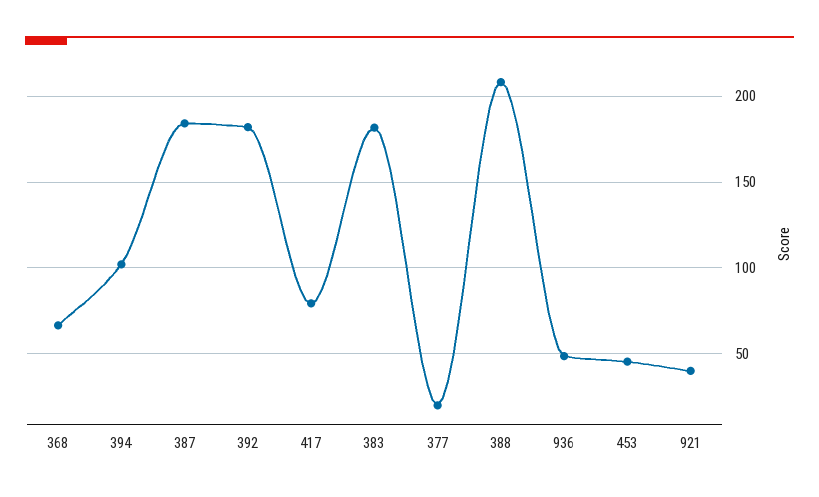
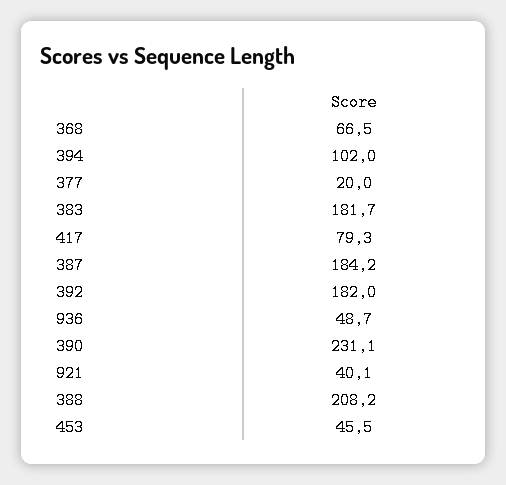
  {
    "368": 66.5,
    "394": 102,
    "387": 184.2,
    "392": 182,
    "417": 79.3,
    "383": 181.7,
    "377": 20,
    "388": 208.2,
    "936": 48.7,
    "453": 45.5,
-   "921": 40.1
+   "921": 40.1,
+   "390": 231.1
  }

